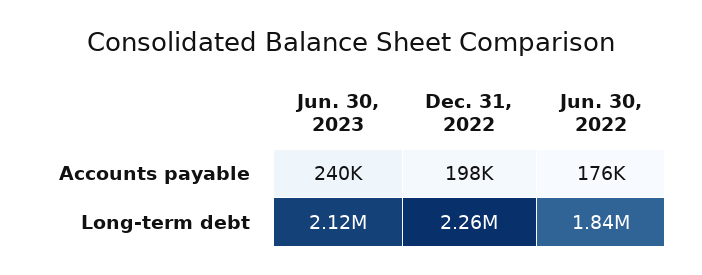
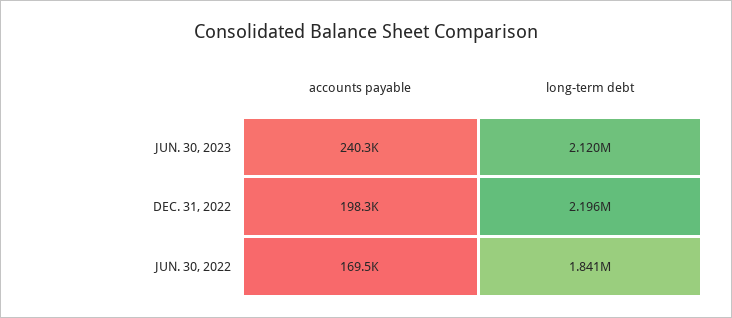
  {
    "Jun. 30, 2023": {
      "Accounts payable": 240300,
      "Long-term debt": 2120000
    },
    "Dec. 31, 2022": {
      "Accounts payable": 198300,
-     "Long-term debt": 2260000
+     "Long-term debt": 2196000
    },
    "Jun. 30, 2022": {
-     "Accounts payable": 176000,
+     "Accounts payable": 169500,
      "Long-term debt": 1841000
    }
  }

